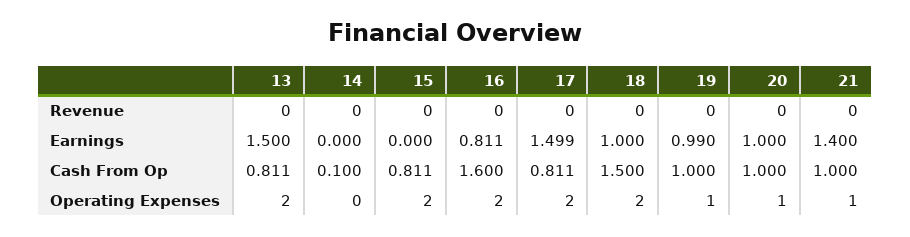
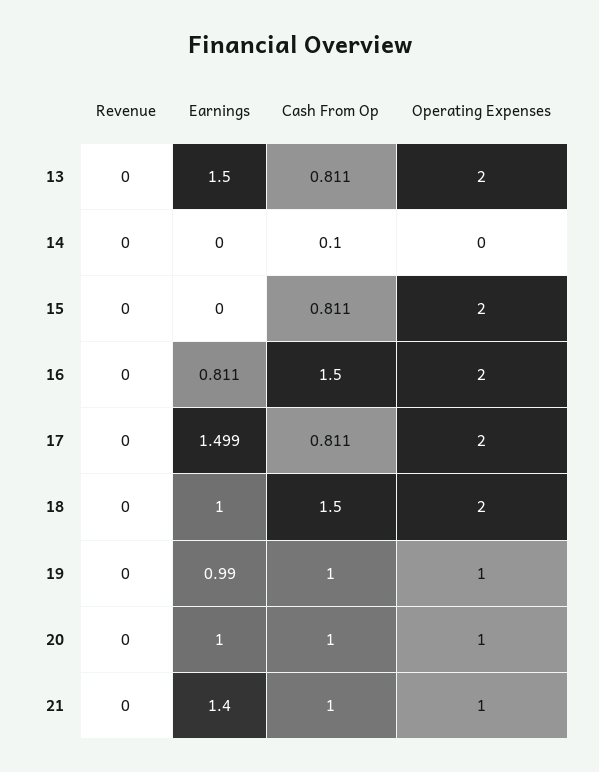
  {
    "13": {
      "Revenue": 0,
      "Earnings": 1.5,
      "Cash From Op": 0.811,
      "Operating Expenses": 2
    },
    "14": {
      "Revenue": 0,
      "Earnings": 0,
      "Cash From Op": 0.1,
      "Operating Expenses": 0
    },
    "15": {
      "Revenue": 0,
      "Earnings": 0,
      "Cash From Op": 0.811,
      "Operating Expenses": 2
    },
    "16": {
      "Revenue": 0,
      "Earnings": 0.811,
-     "Cash From Op": 1.6,
+     "Cash From Op": 1.5,
      "Operating Expenses": 2
    },
    "17": {
      "Revenue": 0,
      "Earnings": 1.499,
      "Cash From Op": 0.811,
      "Operating Expenses": 2
    },
    "18": {
      "Revenue": 0,
      "Earnings": 1,
      "Cash From Op": 1.5,
      "Operating Expenses": 2
    },
    "19": {
      "Revenue": 0,
      "Earnings": 0.99,
      "Cash From Op": 1,
      "Operating Expenses": 1
    },
    "20": {
      "Revenue": 0,
      "Earnings": 1,
      "Cash From Op": 1,
      "Operating Expenses": 1
    },
    "21": {
      "Revenue": 0,
      "Earnings": 1.4,
      "Cash From Op": 1,
      "Operating Expenses": 1
    }
  }

